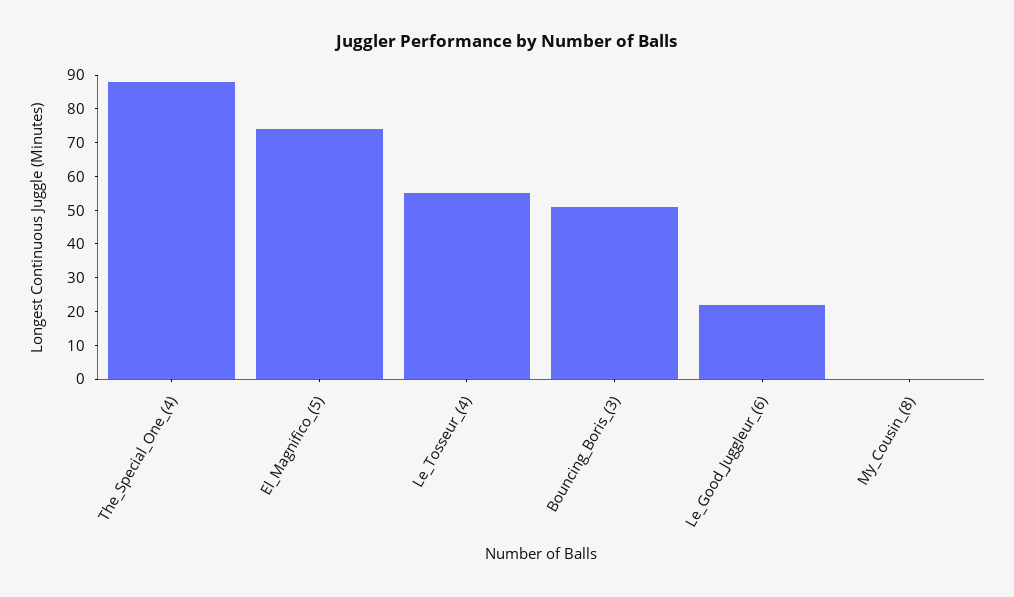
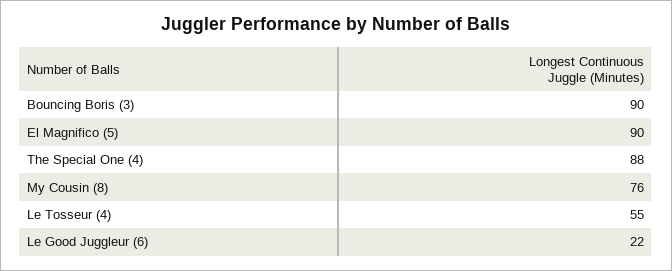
  {
    "The_Special_One_(4)": 88,
-   "El_Magnifico_(5)": 75,
+   "El_Magnifico_(5)": 90,
    "Le_Tosseur_(4)": 55,
-   "Bouncing_Boris_(3)": 50,
+   "Bouncing_Boris_(3)": 90,
    "Le_Good_Juggleur_(6)": 22,
-   "My_Cousin_(8)": 0
+   "My_Cousin_(8)": 76
  }

